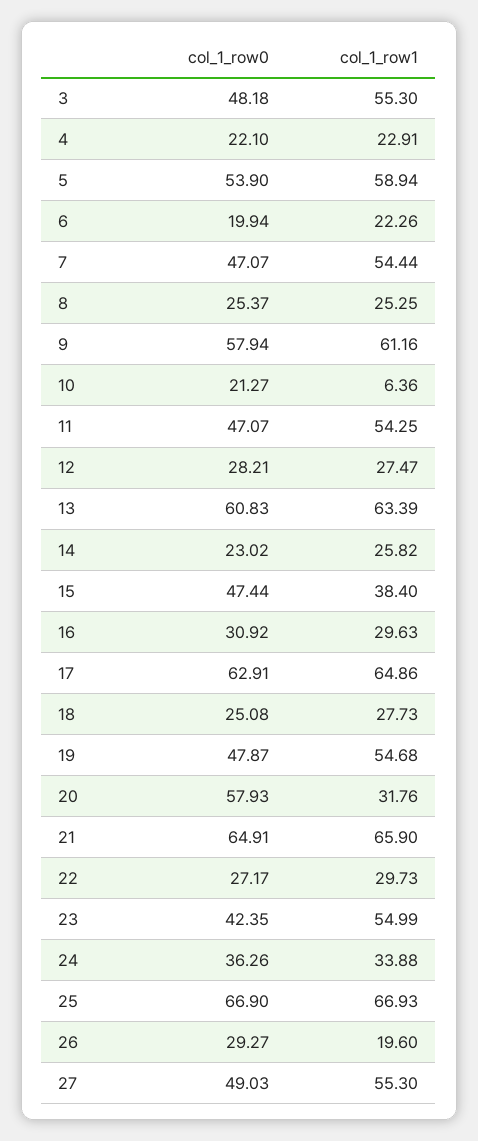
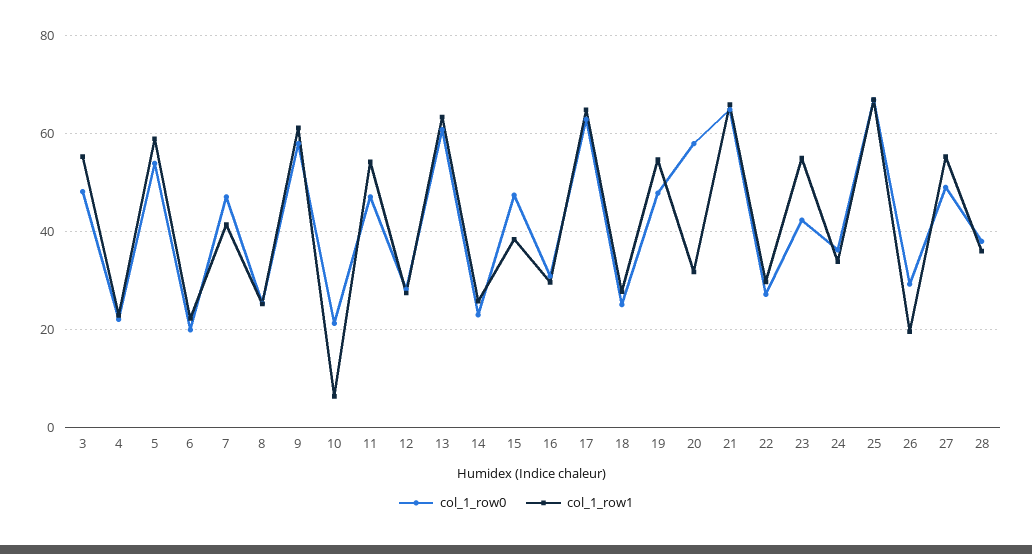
  {
    "col_1_row0": {
      "3": 48.18,
      "4": 22.1,
      "5": 53.9,
      "6": 19.94,
      "7": 47.07,
      "8": 25.37,
      "9": 57.94,
      "10": 21.27,
      "11": 47.07,
      "12": 28.21,
      "13": 60.83,
      "14": 23.02,
      "15": 47.44,
      "16": 30.92,
      "17": 62.91,
      "18": 25.08,
      "19": 47.87,
      "20": 57.93,
      "21": 64.91,
      "22": 27.17,
      "23": 42.35,
      "24": 36.26,
      "25": 66.9,
      "26": 29.27,
-     "27": 49.03
+     "27": 49.03,
+     "28": 38
    },
    "col_1_row1": {
      "3": 55.3,
      "4": 22.91,
      "5": 58.94,
      "6": 22.26,
-     "7": 54.44,
+     "7": 42,
      "8": 25.25,
      "9": 61.16,
      "10": 6.36,
      "11": 54.25,
      "12": 27.47,
      "13": 63.39,
      "14": 25.82,
      "15": 38.4,
      "16": 29.63,
      "17": 64.86,
      "18": 27.73,
      "19": 54.68,
      "20": 31.76,
      "21": 65.9,
      "22": 29.73,
      "23": 54.99,
      "24": 33.88,
      "25": 66.93,
      "26": 19.6,
-     "27": 55.3
+     "27": 55.3,
+     "28": 36
    }
  }

